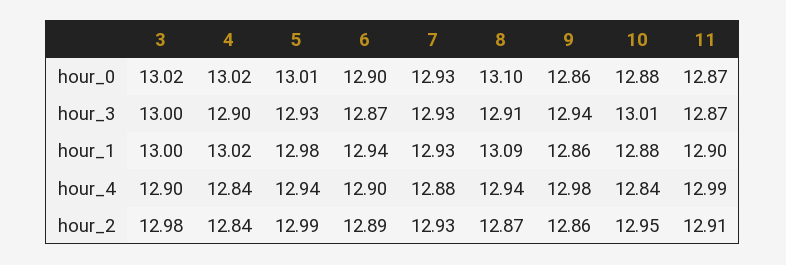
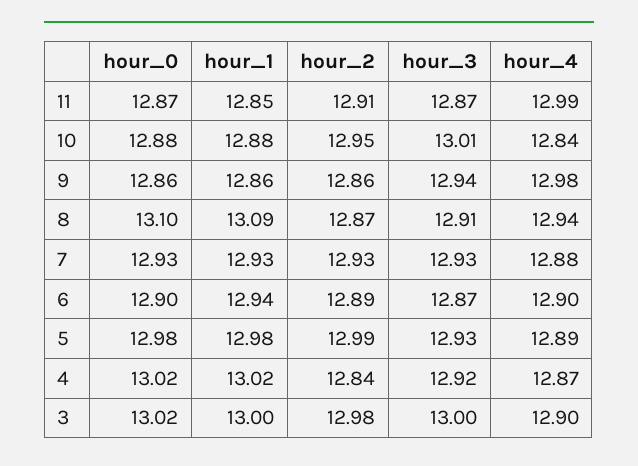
  {
    "3": {
      "hour_0": 13.02,
      "hour_3": 13,
      "hour_1": 13,
      "hour_4": 12.9,
      "hour_2": 12.98
    },
    "4": {
      "hour_0": 13.02,
-     "hour_3": 12.9,
+     "hour_3": 12.92,
      "hour_1": 13.02,
-     "hour_4": 12.84,
+     "hour_4": 12.87,
      "hour_2": 12.84
    },
    "5": {
-     "hour_0": 13.01,
+     "hour_0": 12.98,
      "hour_3": 12.93,
      "hour_1": 12.98,
-     "hour_4": 12.94,
+     "hour_4": 12.89,
      "hour_2": 12.99
    },
    "6": {
      "hour_0": 12.9,
      "hour_3": 12.87,
      "hour_1": 12.94,
      "hour_4": 12.9,
      "hour_2": 12.89
    },
    "7": {
      "hour_0": 12.93,
      "hour_3": 12.93,
      "hour_1": 12.93,
      "hour_4": 12.88,
      "hour_2": 12.93
    },
    "8": {
      "hour_0": 13.1,
      "hour_3": 12.91,
      "hour_1": 13.09,
      "hour_4": 12.94,
      "hour_2": 12.87
    },
    "9": {
      "hour_0": 12.86,
      "hour_3": 12.94,
      "hour_1": 12.86,
      "hour_4": 12.98,
      "hour_2": 12.86
    },
    "10": {
      "hour_0": 12.88,
      "hour_3": 13.01,
      "hour_1": 12.88,
      "hour_4": 12.84,
      "hour_2": 12.95
    },
    "11": {
      "hour_0": 12.87,
      "hour_3": 12.87,
-     "hour_1": 12.9,
+     "hour_1": 12.85,
      "hour_4": 12.99,
      "hour_2": 12.91
    }
  }

